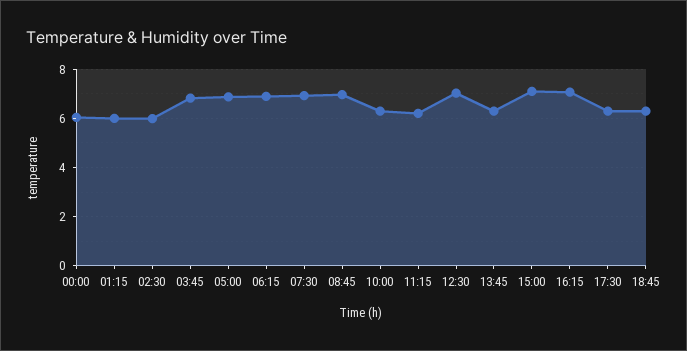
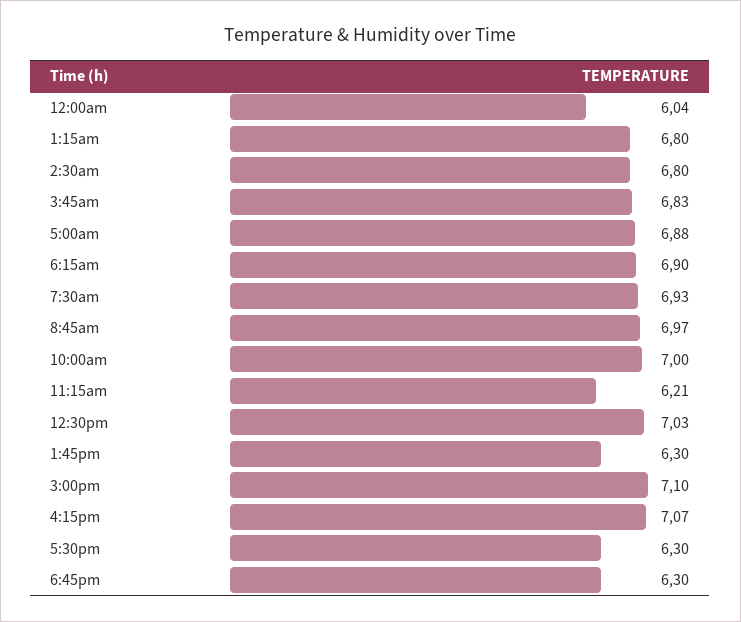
  {
    "00:00": 6.04,
-   "01:15": 6,
+   "01:15": 6.8,
-   "02:30": 6,
+   "02:30": 6.8,
    "03:45": 6.83,
    "05:00": 6.88,
    "06:15": 6.9,
    "07:30": 6.93,
    "08:45": 6.97,
-   "10:00": 6.25,
+   "10:00": 7,
    "11:15": 6.21,
    "12:30": 7.03,
    "13:45": 6.3,
    "15:00": 7.1,
    "16:15": 7.07,
    "17:30": 6.3,
    "18:45": 6.3
  }

